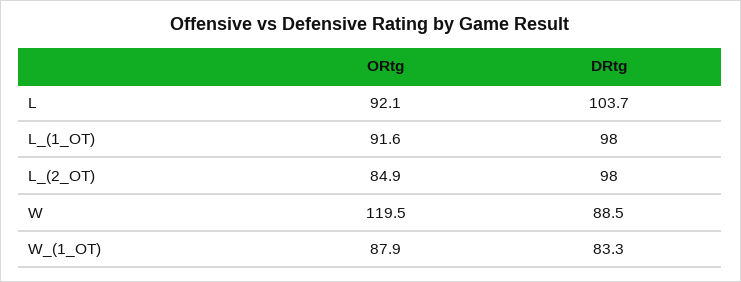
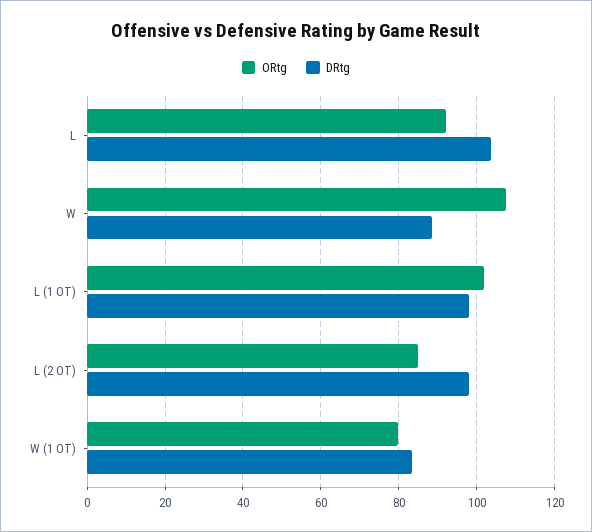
  {
    "ORtg": {
      "L": 92.1,
-     "L_(1_OT)": 91.6,
+     "L_(1_OT)": 102,
      "L_(2_OT)": 84.9,
-     "W": 119.5,
+     "W": 108,
-     "W_(1_OT)": 87.9
+     "W_(1_OT)": 80
    },
    "DRtg": {
      "L": 103.7,
      "L_(1_OT)": 98,
      "L_(2_OT)": 98,
      "W": 88.5,
      "W_(1_OT)": 83.3
    }
  }

